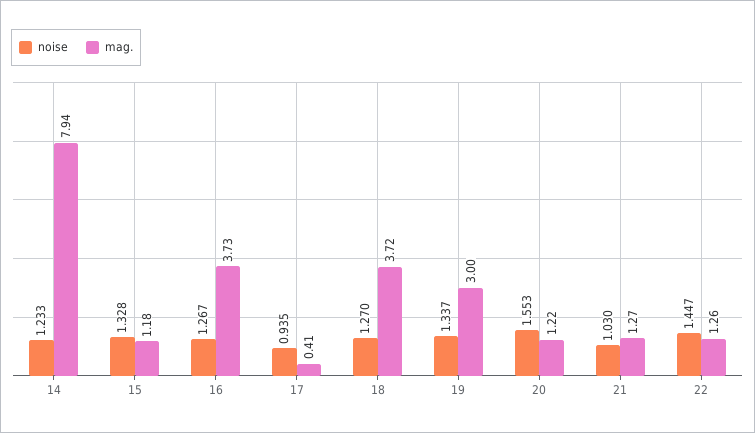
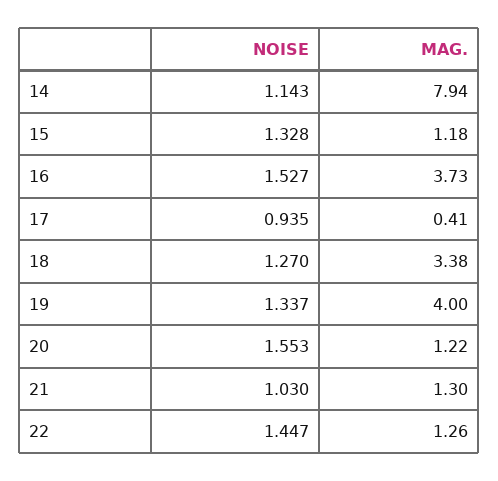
  {
    "noise": {
-     "14": 1.233,
+     "14": 1.143,
      "15": 1.328,
-     "16": 1.267,
+     "16": 1.527,
      "17": 0.935,
      "18": 1.27,
      "19": 1.337,
      "20": 1.553,
      "21": 1.03,
      "22": 1.447
    },
    "mag.": {
      "14": 7.94,
      "15": 1.18,
      "16": 3.73,
      "17": 0.41,
-     "18": 3.72,
+     "18": 3.38,
-     "19": 3,
+     "19": 4,
      "20": 1.22,
-     "21": 1.27,
+     "21": 1.3,
      "22": 1.26
    }
  }

